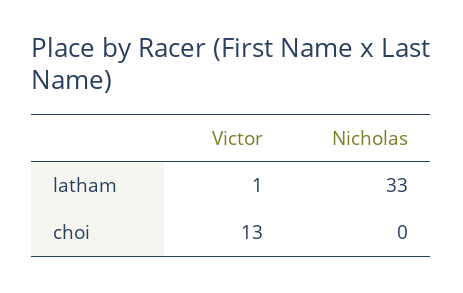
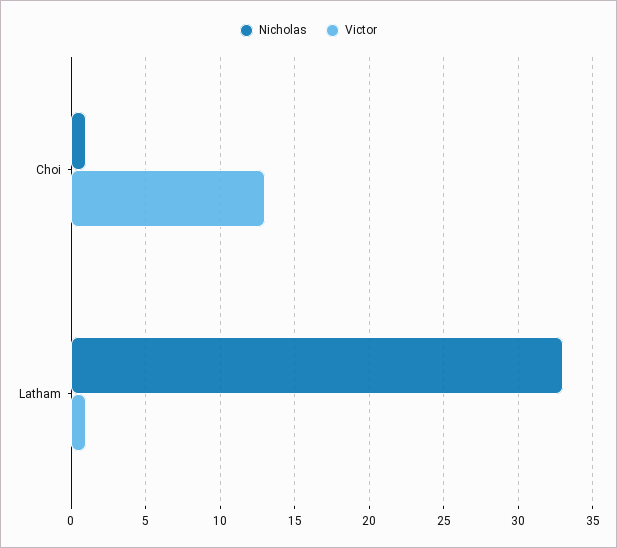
  {
    "Victor": {
      "latham": 1,
      "choi": 13
    },
    "Nicholas": {
      "latham": 33,
-     "choi": 0
+     "choi": 1
    }
  }

